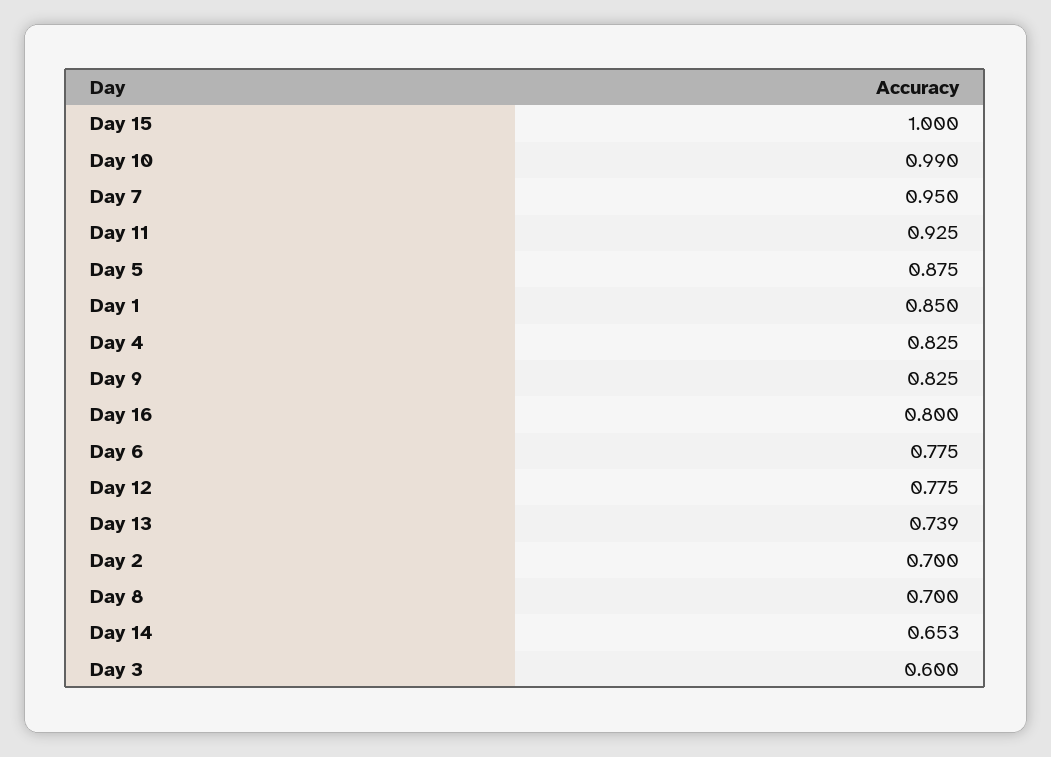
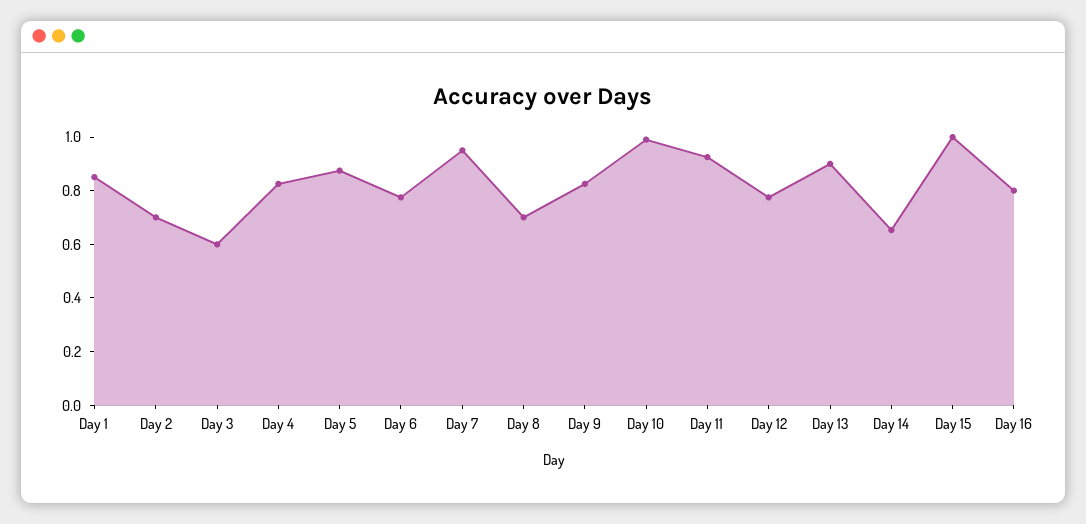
  {
    "Day 15": 1,
    "Day 10": 0.99,
    "Day 7": 0.95,
    "Day 11": 0.925,
    "Day 5": 0.875,
    "Day 1": 0.85,
    "Day 4": 0.825,
    "Day 9": 0.825,
    "Day 16": 0.8,
    "Day 6": 0.775,
    "Day 12": 0.775,
-   "Day 13": 0.739,
+   "Day 13": 0.9,
    "Day 2": 0.7,
    "Day 8": 0.7,
    "Day 14": 0.653,
    "Day 3": 0.6
  }

